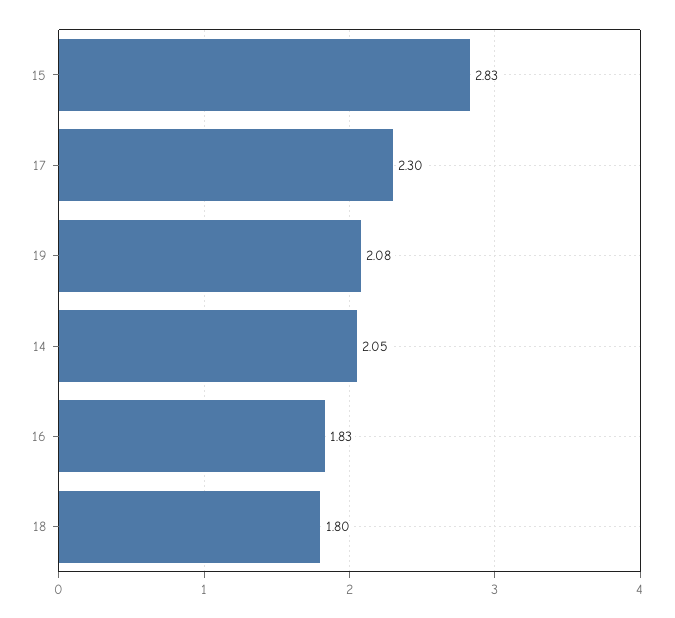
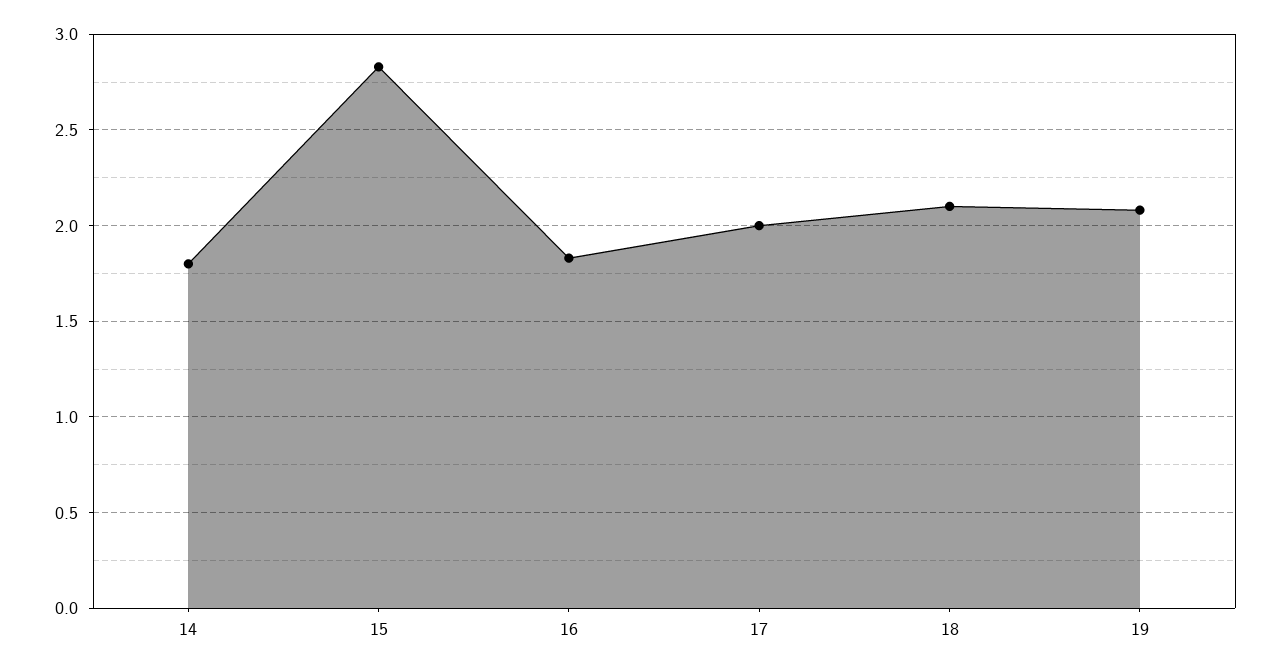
  {
    "15": 2.83,
-   "17": 2.3,
+   "17": 2,
    "19": 2.08,
-   "14": 2.05,
+   "14": 1.8,
    "16": 1.83,
-   "18": 1.8
+   "18": 2.1
  }

